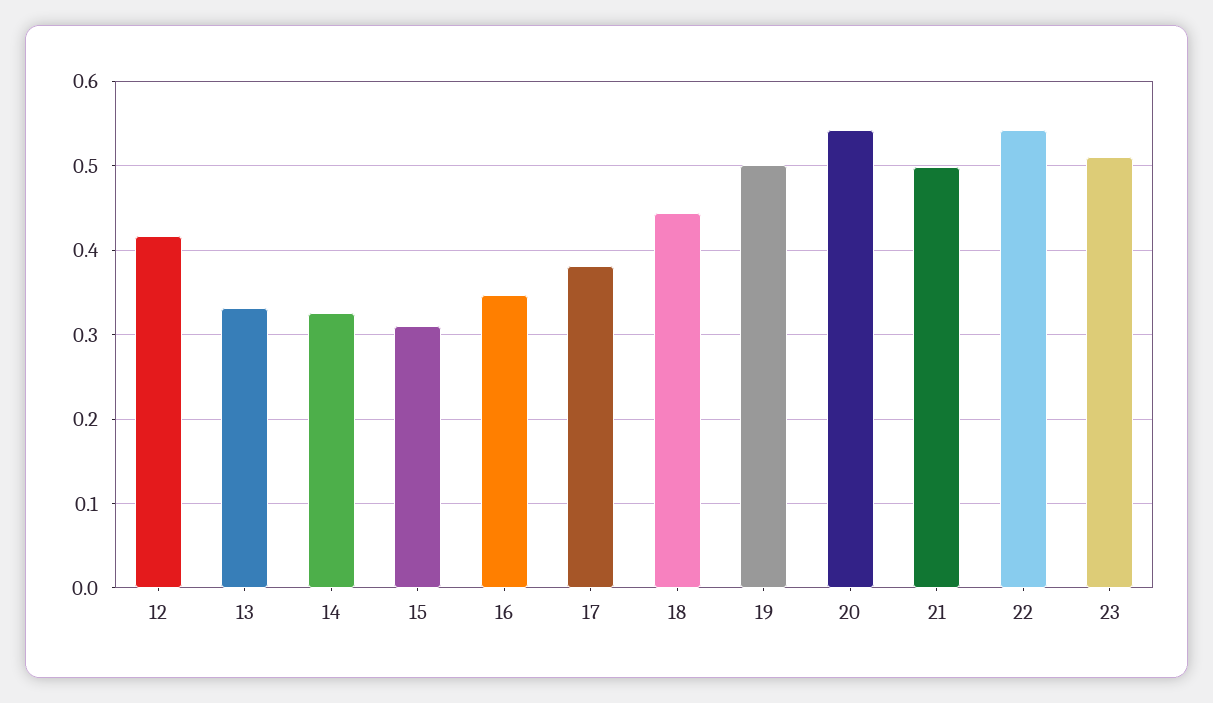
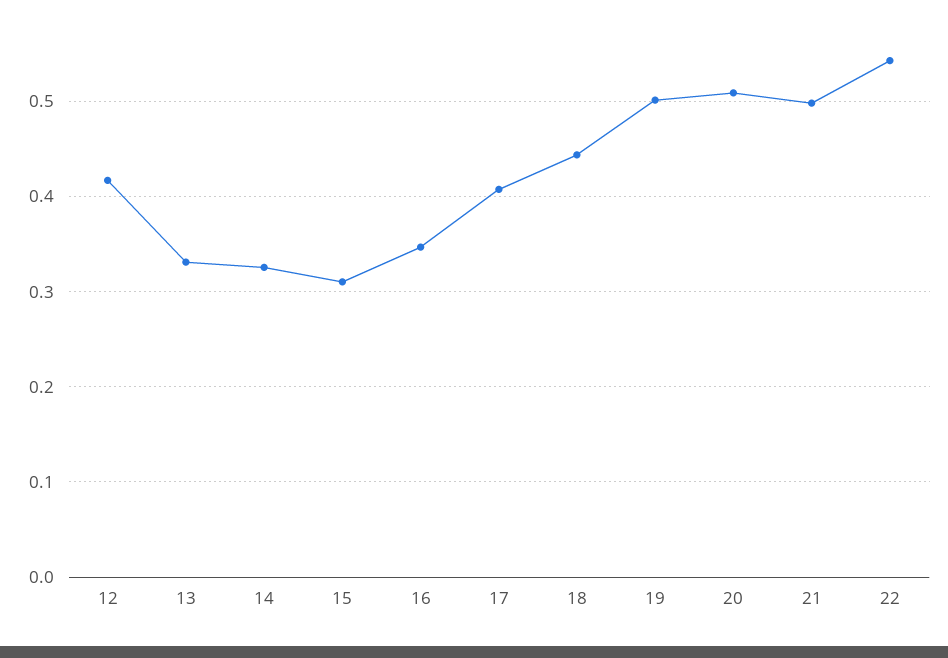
  {
    "12": 0.42,
    "13": 0.33,
    "14": 0.33,
    "15": 0.31,
    "16": 0.35,
-   "17": 0.38,
+   "17": 0.41,
    "18": 0.44,
    "19": 0.5,
-   "20": 0.54,
+   "20": 0.51,
    "21": 0.5,
-   "22": 0.54,
+   "22": 0.54
-   "23": 0.51
  }

